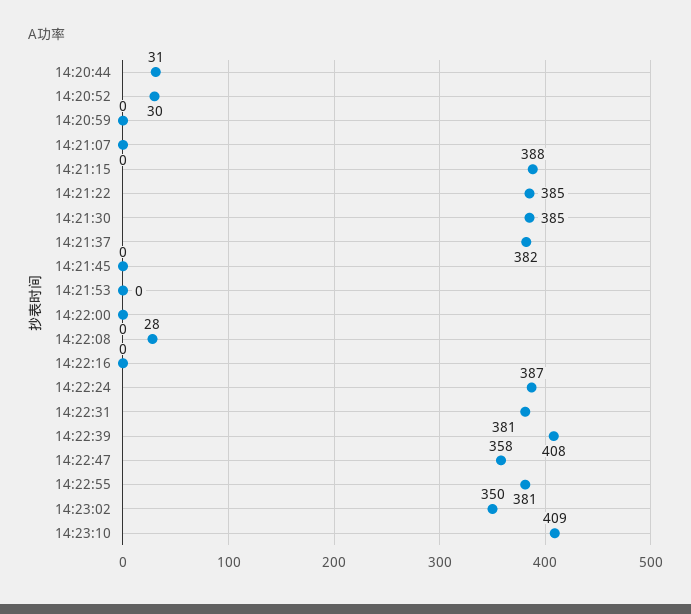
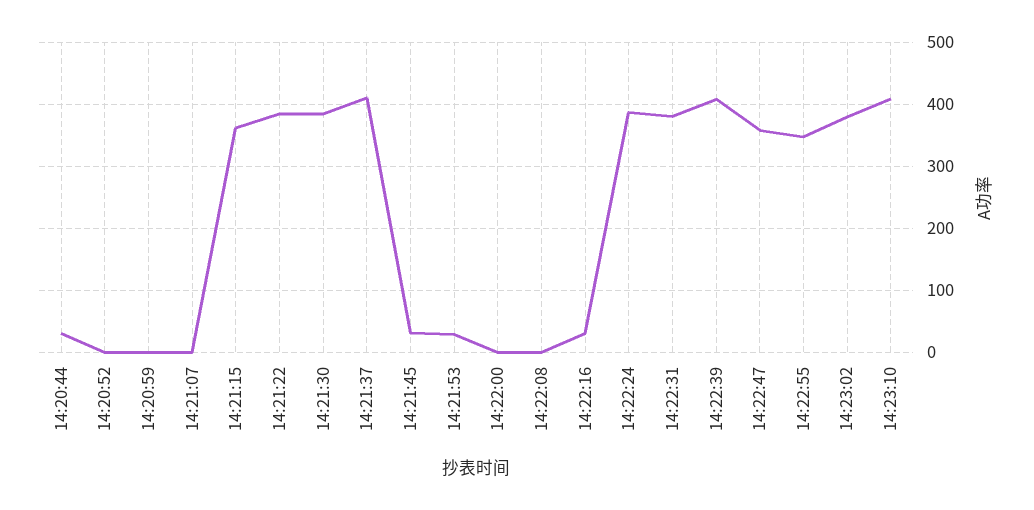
  {
    "14:20:44": 31,
-   "14:20:52": 30,
+   "14:20:52": 0,
    "14:20:59": 0,
    "14:21:07": 0,
-   "14:21:15": 388,
+   "14:21:15": 360,
    "14:21:22": 385,
    "14:21:30": 385,
-   "14:21:37": 382,
+   "14:21:37": 410,
-   "14:21:45": 0,
+   "14:21:45": 30,
-   "14:21:53": 0,
+   "14:21:53": 30,
    "14:22:00": 0,
-   "14:22:08": 28,
+   "14:22:08": 0,
-   "14:22:16": 0,
+   "14:22:16": 30,
    "14:22:24": 387,
    "14:22:31": 381,
    "14:22:39": 408,
    "14:22:47": 358,
-   "14:22:55": 381,
+   "14:22:55": 350,
-   "14:23:02": 350,
+   "14:23:02": 380,
    "14:23:10": 409
  }

